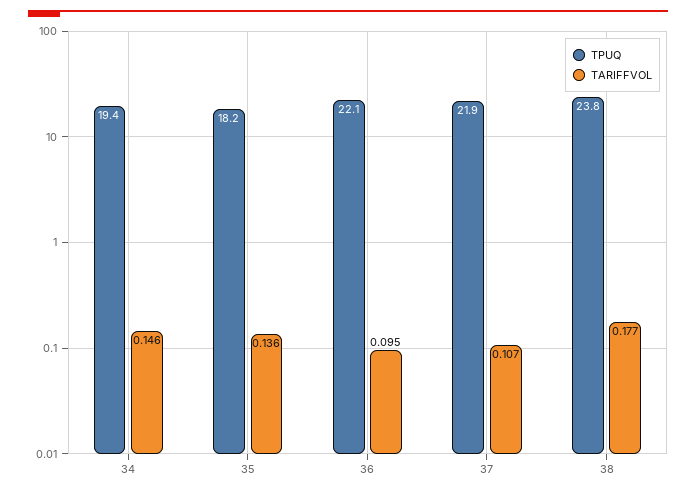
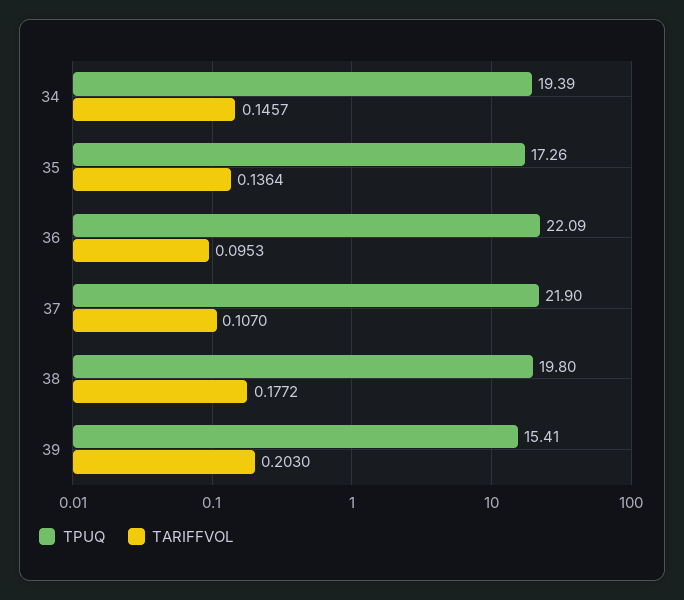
  {
    "TPUQ": {
      "34": 19.39,
-     "35": 18.2,
+     "35": 17.26,
      "36": 22.09,
      "37": 21.9,
-     "38": 23.8
+     "38": 19.8,
+     "39": 15.41
    },
    "TARIFFVOL": {
      "34": 0.1457,
      "35": 0.1364,
      "36": 0.0953,
      "37": 0.107,
-     "38": 0.1772
+     "38": 0.1772,
+     "39": 0.203
    }
  }

